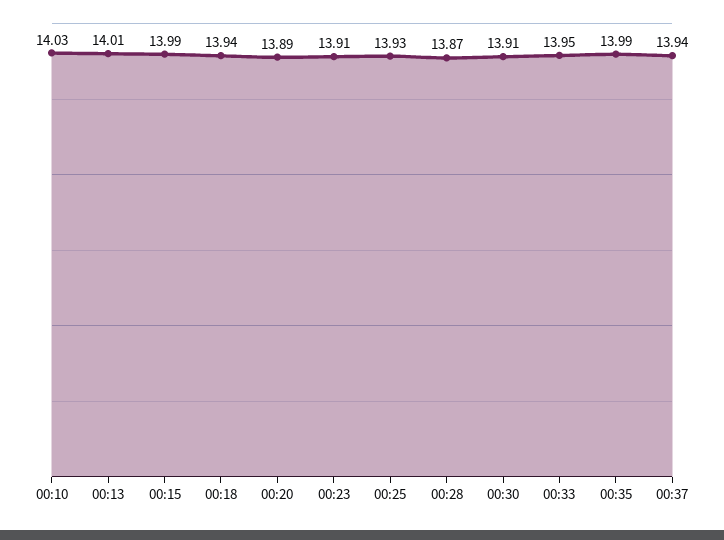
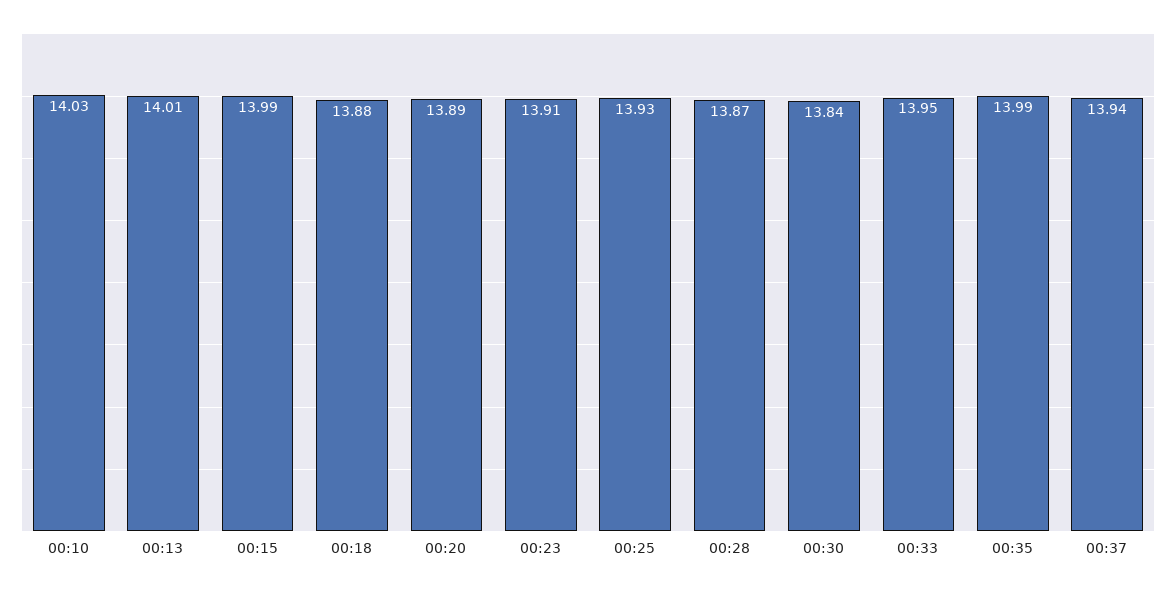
  {
    "00:10": 14.03,
    "00:13": 14.01,
    "00:15": 13.99,
-   "00:18": 13.94,
+   "00:18": 13.88,
    "00:20": 13.89,
    "00:23": 13.91,
    "00:25": 13.93,
    "00:28": 13.87,
-   "00:30": 13.91,
+   "00:30": 13.84,
    "00:33": 13.95,
    "00:35": 13.99,
    "00:37": 13.94
  }

